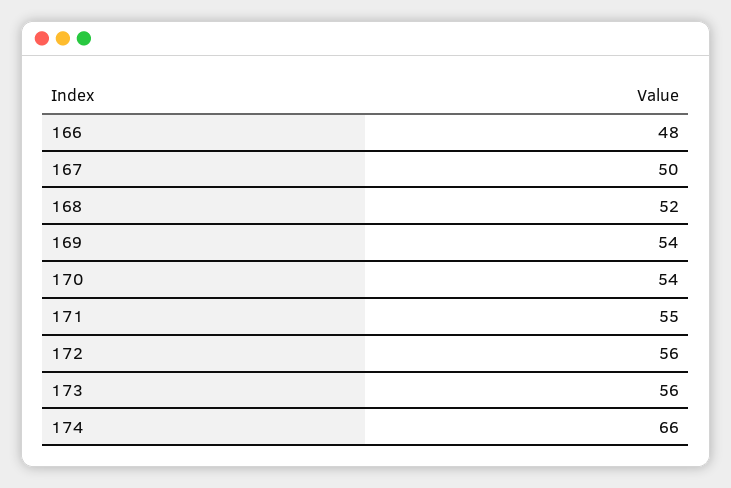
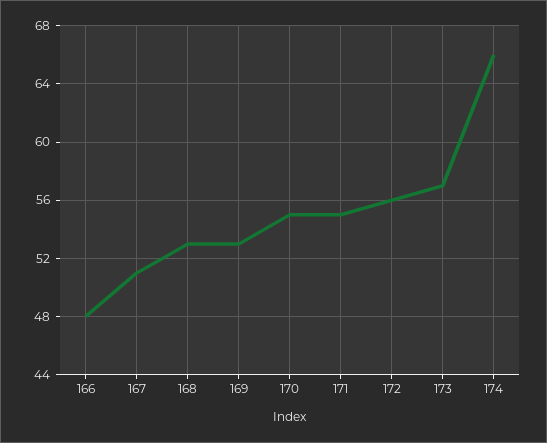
  {
    "166": 48,
-   "167": 50,
+   "167": 51,
-   "168": 52,
+   "168": 53,
-   "169": 54,
+   "169": 53,
-   "170": 54,
+   "170": 55,
    "171": 55,
    "172": 56,
-   "173": 56,
+   "173": 57,
    "174": 66
  }

